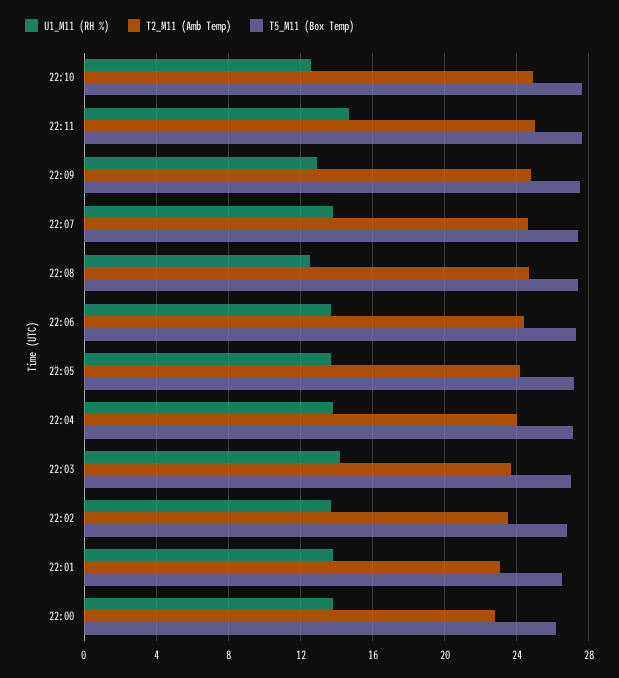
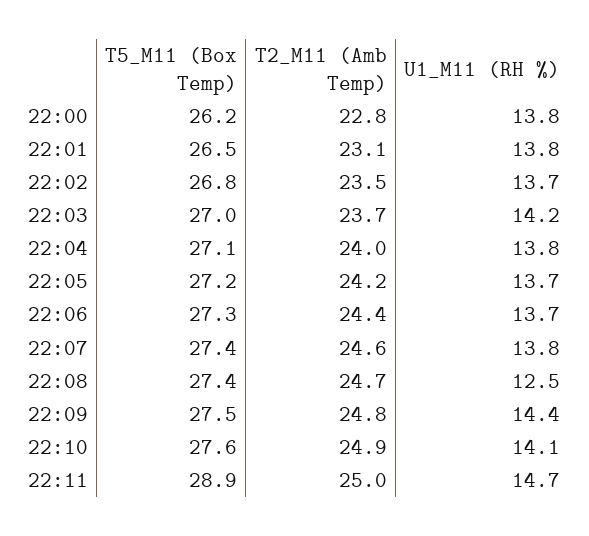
  {
    "U1_M11 (RH %)": {
-     "22:10": 12.5,
+     "22:10": 14.1,
      "22:11": 14.7,
-     "22:09": 13,
+     "22:09": 14.4,
      "22:07": 13.8,
      "22:08": 12.5,
      "22:06": 13.7,
      "22:05": 13.7,
      "22:04": 13.8,
      "22:03": 14.2,
      "22:02": 13.7,
      "22:01": 13.8,
      "22:00": 13.8
    },
    "T2_M11 (Amb Temp)": {
      "22:10": 24.9,
      "22:11": 25,
      "22:09": 24.8,
      "22:07": 24.6,
      "22:08": 24.7,
      "22:06": 24.4,
      "22:05": 24.2,
      "22:04": 24,
      "22:03": 23.7,
      "22:02": 23.5,
      "22:01": 23.1,
      "22:00": 22.8
    },
    "T5_M11 (Box Temp)": {
      "22:10": 27.6,
-     "22:11": 27.5,
+     "22:11": 28.9,
      "22:09": 27.5,
      "22:07": 27.4,
      "22:08": 27.4,
      "22:06": 27.3,
      "22:05": 27.2,
      "22:04": 27.1,
      "22:03": 27,
      "22:02": 26.8,
      "22:01": 26.5,
      "22:00": 26.2
    }
  }

